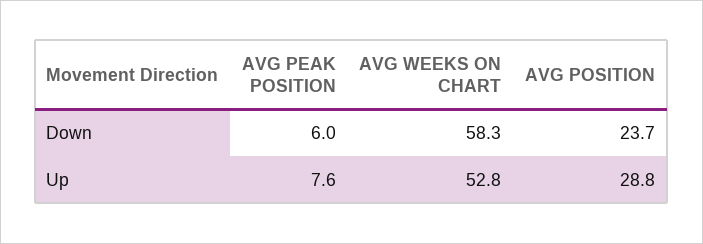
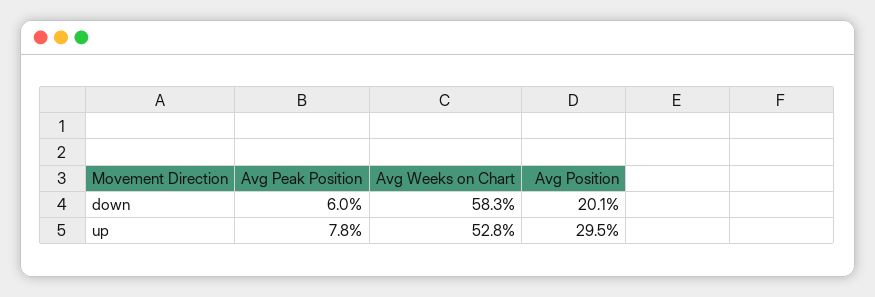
  {
    "AVG PEAK POSITION": {
      "Down": 6,
-     "Up": 7.6
+     "Up": 7.8
    },
    "AVG WEEKS ON CHART": {
      "Down": 58.3,
      "Up": 52.8
    },
    "AVG POSITION": {
-     "Down": 23.7,
+     "Down": 20.1,
-     "Up": 28.8
+     "Up": 29.5
    }
  }

